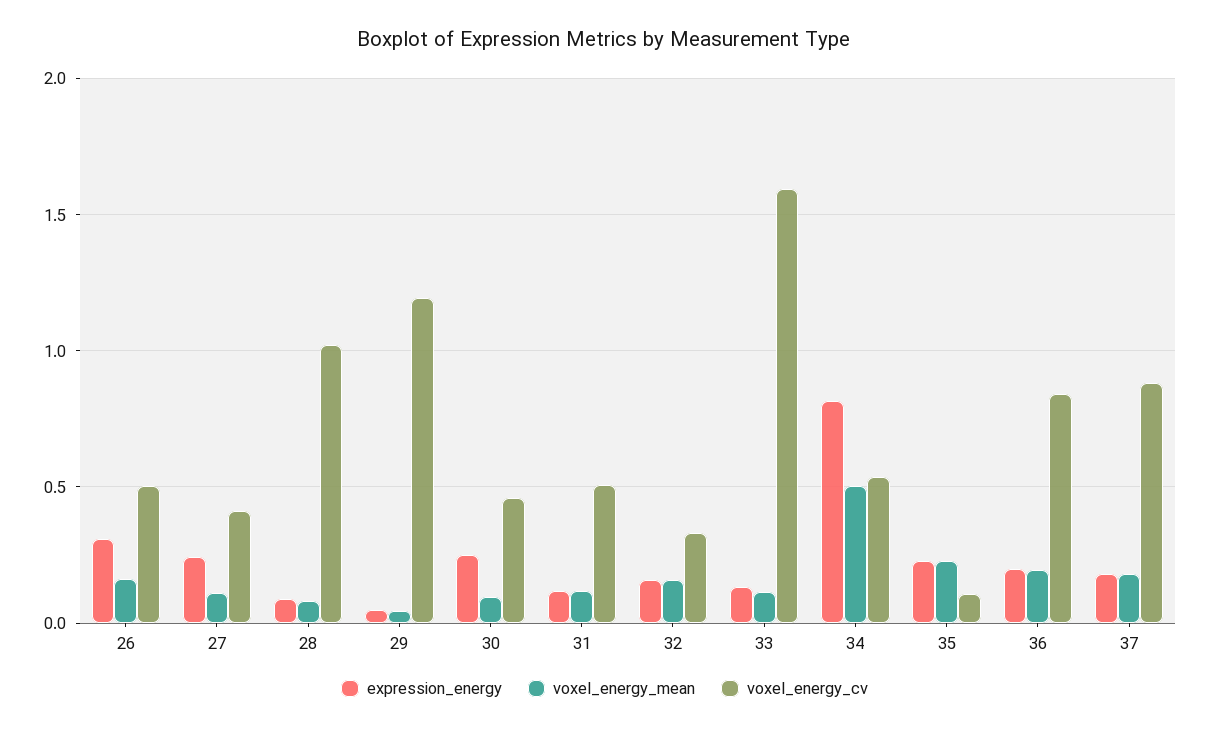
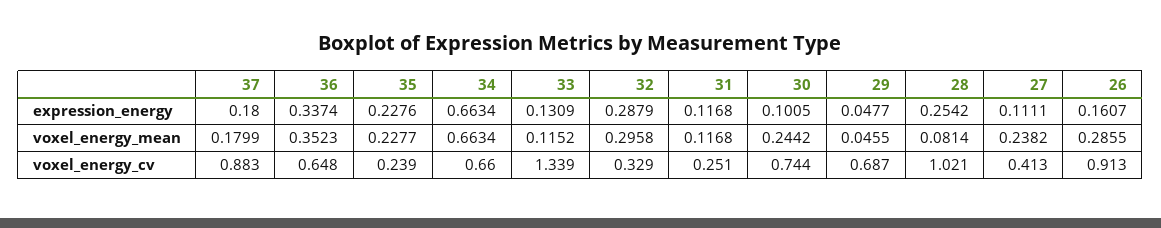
  {
    "expression_energy": {
-     "26": 0.3,
+     "26": 0.1607,
-     "27": 0.25,
+     "27": 0.1111,
-     "28": 0.1,
+     "28": 0.2542,
      "29": 0.0477,
-     "30": 0.25,
+     "30": 0.1005,
      "31": 0.1168,
-     "32": 0.15,
+     "32": 0.2879,
      "33": 0.1309,
-     "34": 0.8,
+     "34": 0.6634,
      "35": 0.2276,
-     "36": 0.2,
+     "36": 0.3374,
      "37": 0.18
    },
    "voxel_energy_mean": {
-     "26": 0.15,
+     "26": 0.2855,
-     "27": 0.1,
+     "27": 0.2382,
      "28": 0.0814,
      "29": 0.0455,
-     "30": 0.1,
+     "30": 0.2442,
      "31": 0.1168,
-     "32": 0.15,
+     "32": 0.2958,
      "33": 0.1152,
-     "34": 0.5,
+     "34": 0.6634,
      "35": 0.2277,
-     "36": 0.2,
+     "36": 0.3523,
      "37": 0.1799
    },
    "voxel_energy_cv": {
-     "26": 0.5,
+     "26": 0.913,
      "27": 0.413,
      "28": 1.021,
-     "29": 1.2,
+     "29": 0.687,
-     "30": 0.45,
+     "30": 0.744,
-     "31": 0.5,
+     "31": 0.251,
      "32": 0.329,
-     "33": 1.6,
+     "33": 1.339,
-     "34": 0.55,
+     "34": 0.66,
-     "35": 0.1,
+     "35": 0.239,
-     "36": 0.85,
+     "36": 0.648,
      "37": 0.883
    }
  }

